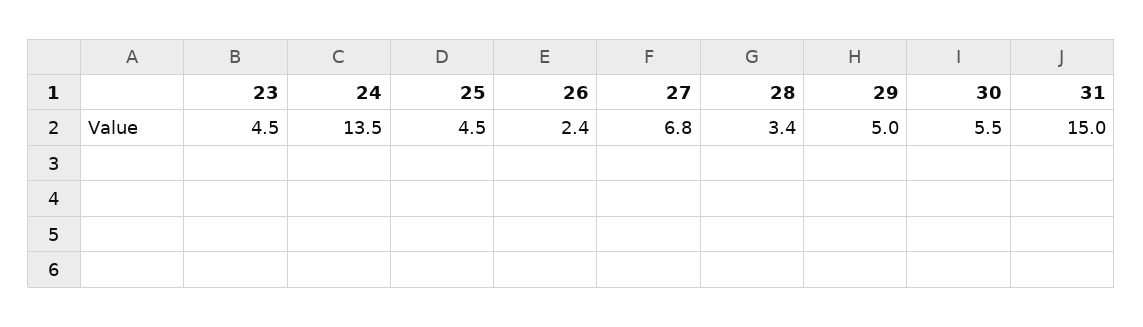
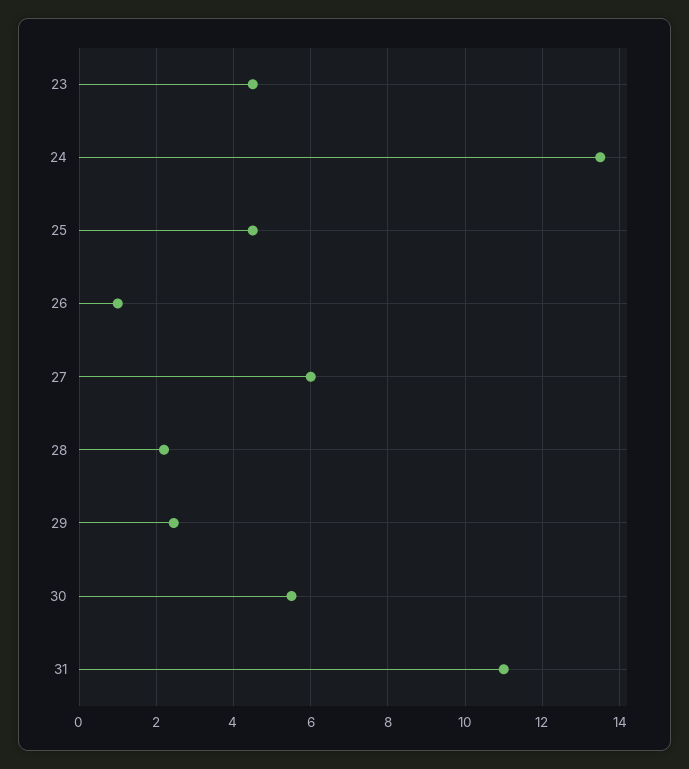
  {
    "23": 4.5,
    "24": 13.5,
    "25": 4.5,
-   "26": 2.4,
+   "26": 1,
-   "27": 6.8,
+   "27": 6,
-   "28": 3.4,
+   "28": 2.2,
-   "29": 5,
+   "29": 2.4,
    "30": 5.5,
-   "31": 15
+   "31": 11
  }

